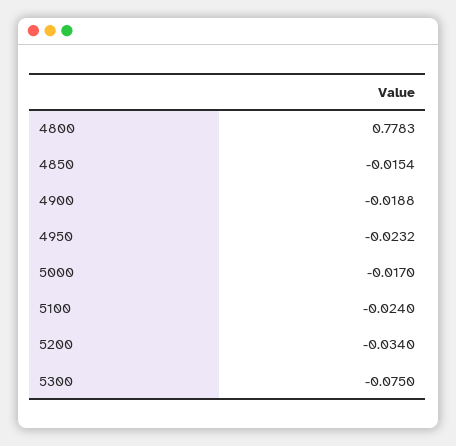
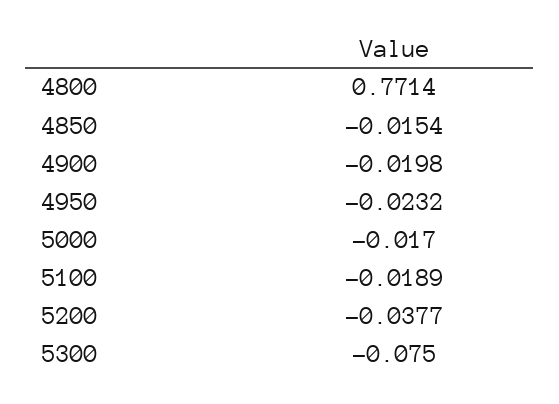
  {
-   "4800": 0.7783,
+   "4800": 0.7714,
    "4850": -0.0154,
-   "4900": -0.0188,
+   "4900": -0.0198,
    "4950": -0.0232,
    "5000": -0.017,
-   "5100": -0.024,
+   "5100": -0.0189,
-   "5200": -0.034,
+   "5200": -0.0377,
    "5300": -0.075
  }

